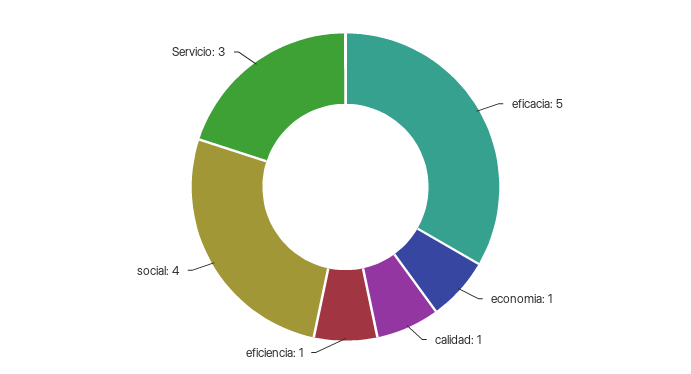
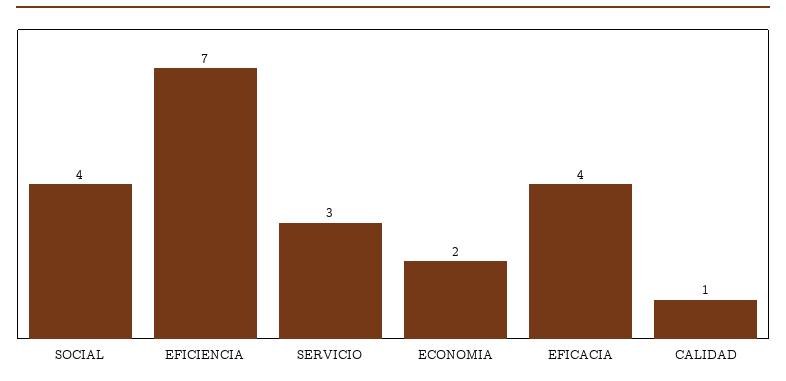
  {
-   "eficacia": 5,
+   "eficacia": 4,
-   "economia": 1,
+   "economia": 2,
    "calidad": 1,
-   "eficiencia": 1,
+   "eficiencia": 7,
    "social": 4,
    "Servicio": 3
  }

